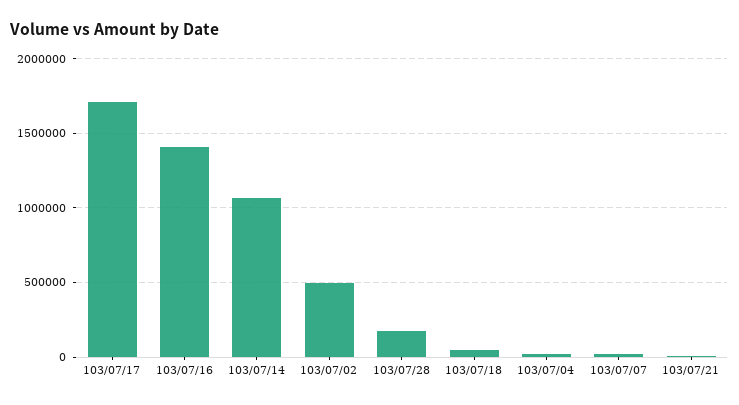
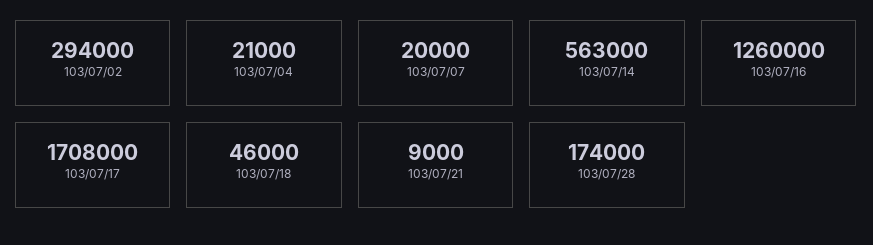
  {
    "103/07/17": 1708000,
-   "103/07/16": 1400000,
+   "103/07/16": 1260000,
-   "103/07/14": 1050000,
+   "103/07/14": 563000,
-   "103/07/02": 500000,
+   "103/07/02": 294000,
    "103/07/28": 174000,
    "103/07/18": 46000,
    "103/07/04": 21000,
    "103/07/07": 20000,
    "103/07/21": 9000
  }

